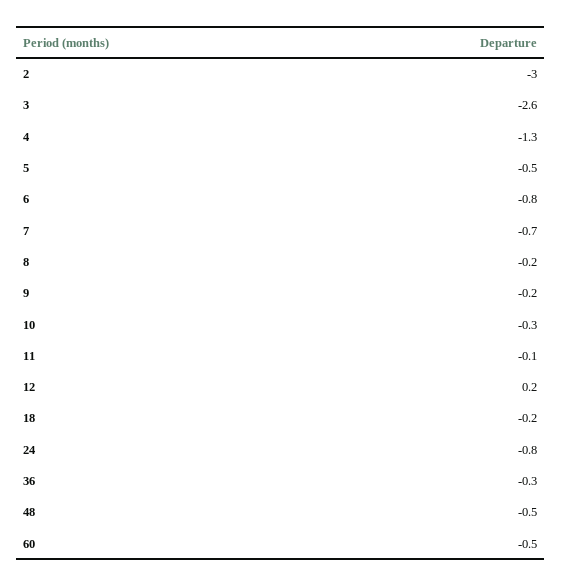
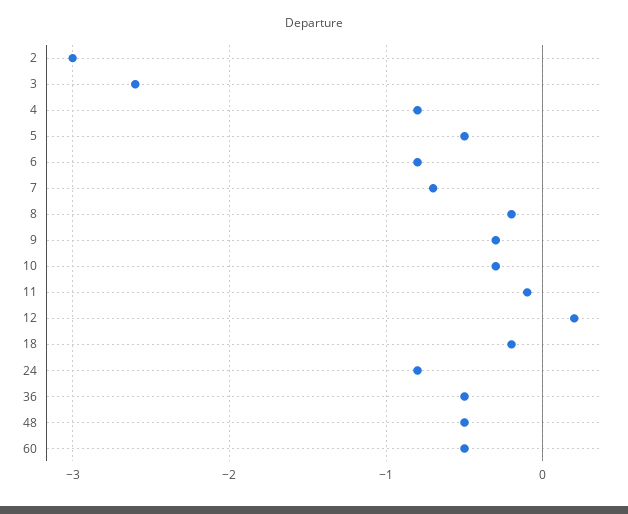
  {
    "2": -3,
    "3": -2.6,
-   "4": -1.3,
+   "4": -0.8,
    "5": -0.5,
    "6": -0.8,
    "7": -0.7,
    "8": -0.2,
-   "9": -0.2,
+   "9": -0.3,
    "10": -0.3,
    "11": -0.1,
    "12": 0.2,
    "18": -0.2,
    "24": -0.8,
-   "36": -0.3,
+   "36": -0.5,
    "48": -0.5,
    "60": -0.5
  }

